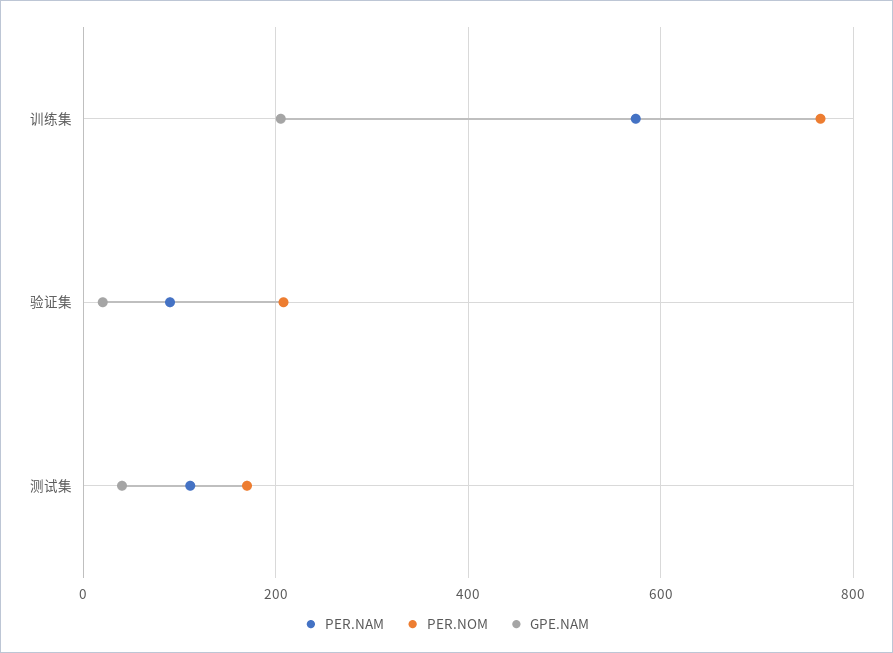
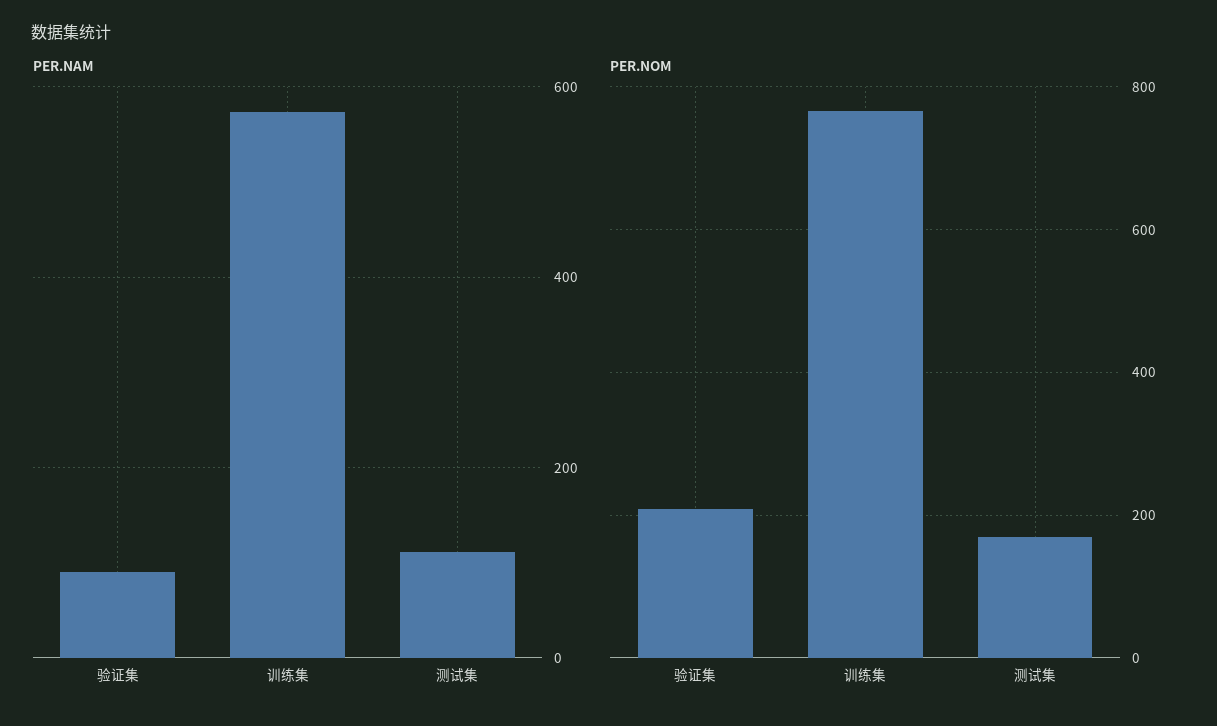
  {
    "PER.NAM": {
      "训练集": 580,
      "验证集": 100,
      "测试集": 120
    },
    "PER.NOM": {
      "训练集": 760,
      "验证集": 200,
      "测试集": 180
-   },
+   }
-   "GPE.NAM": {
-     "训练集": 200,
-     "验证集": 20,
-     "测试集": 40
-   }
  }

